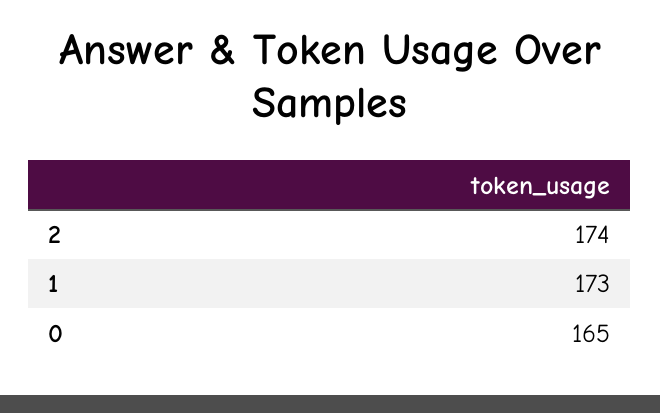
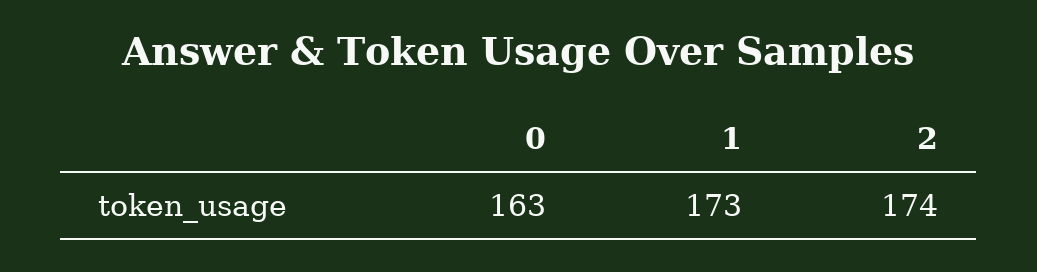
  {
    "2": 174,
    "1": 173,
-   "0": 165
+   "0": 163
  }

